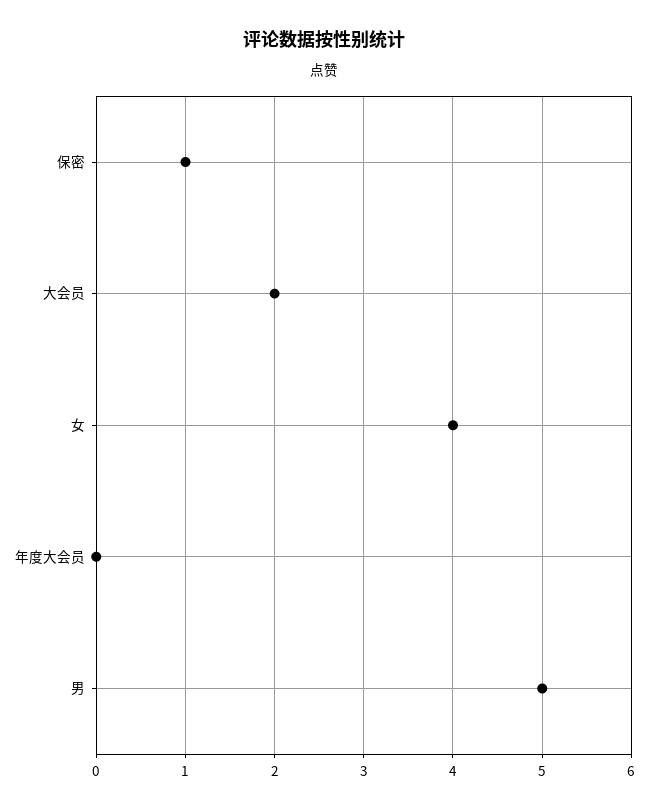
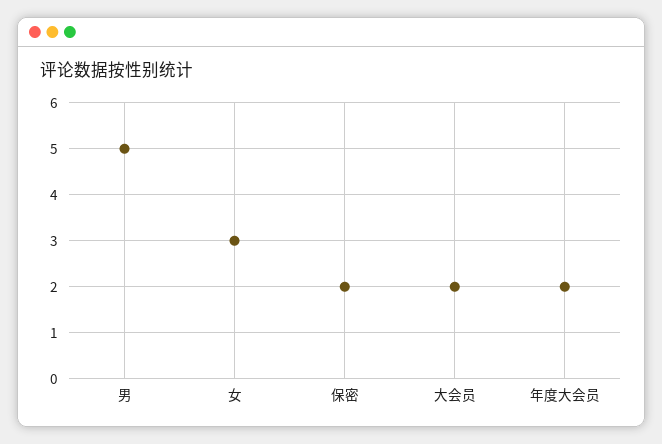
  {
-   "保密": 1,
+   "保密": 2,
    "大会员": 2,
-   "女": 4,
+   "女": 3,
-   "年度大会员": 0,
+   "年度大会员": 2,
    "男": 5
  }

